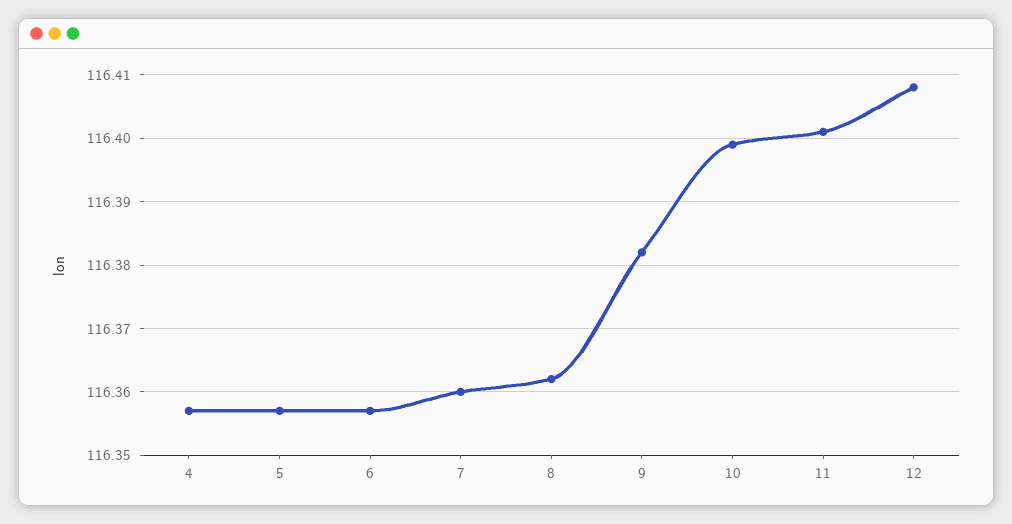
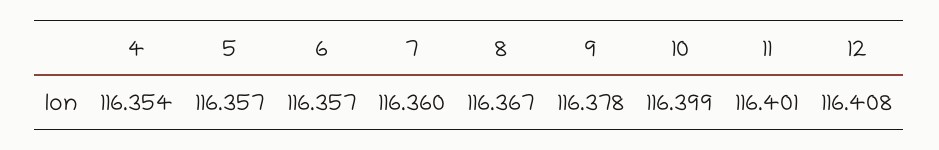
  {
-   "4": 116.357,
+   "4": 116.354,
    "5": 116.357,
    "6": 116.357,
    "7": 116.36,
-   "8": 116.362,
+   "8": 116.367,
-   "9": 116.382,
+   "9": 116.378,
    "10": 116.399,
    "11": 116.401,
    "12": 116.408
  }

